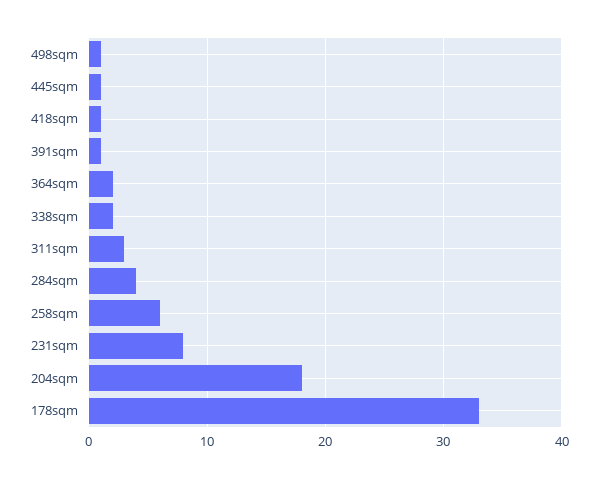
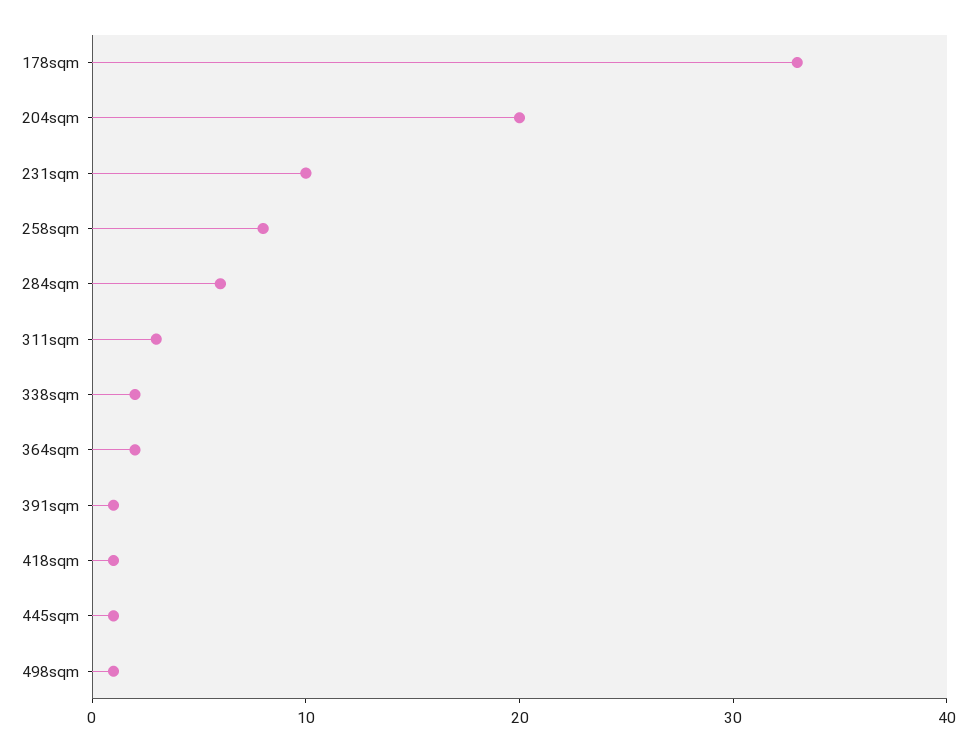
  {
    "498sqm": 1,
    "445sqm": 1,
    "418sqm": 1,
    "391sqm": 1,
    "364sqm": 2,
    "338sqm": 2,
    "311sqm": 3,
-   "284sqm": 4,
+   "284sqm": 6,
-   "258sqm": 6,
+   "258sqm": 8,
-   "231sqm": 8,
+   "231sqm": 10,
-   "204sqm": 18,
+   "204sqm": 20,
    "178sqm": 33
  }

